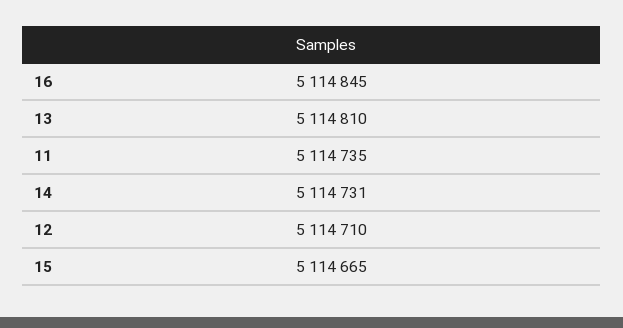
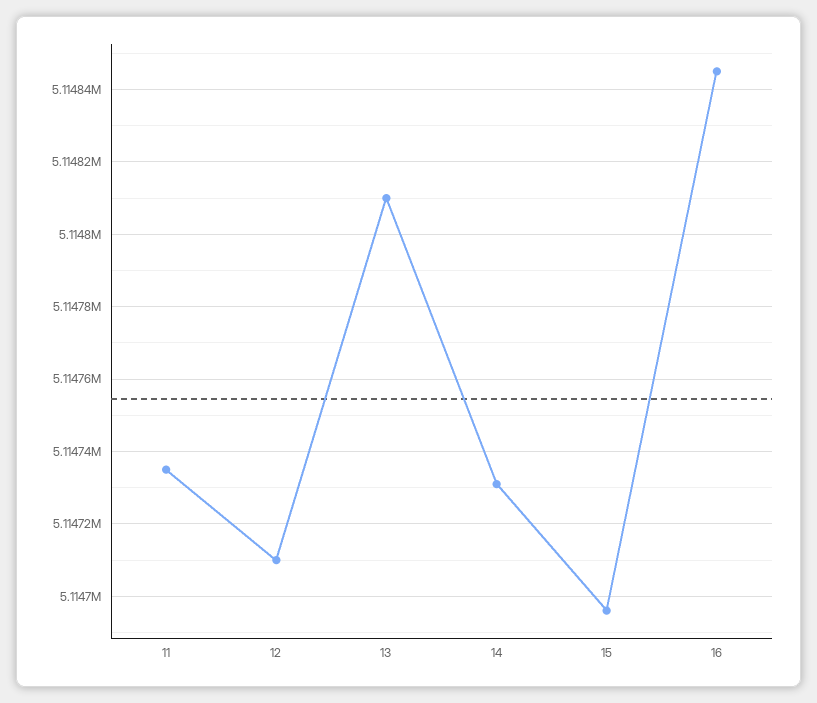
  {
    "16": 5114845,
    "13": 5114810,
    "11": 5114735,
    "14": 5114731,
    "12": 5114710,
-   "15": 5114665
+   "15": 5114695
  }

